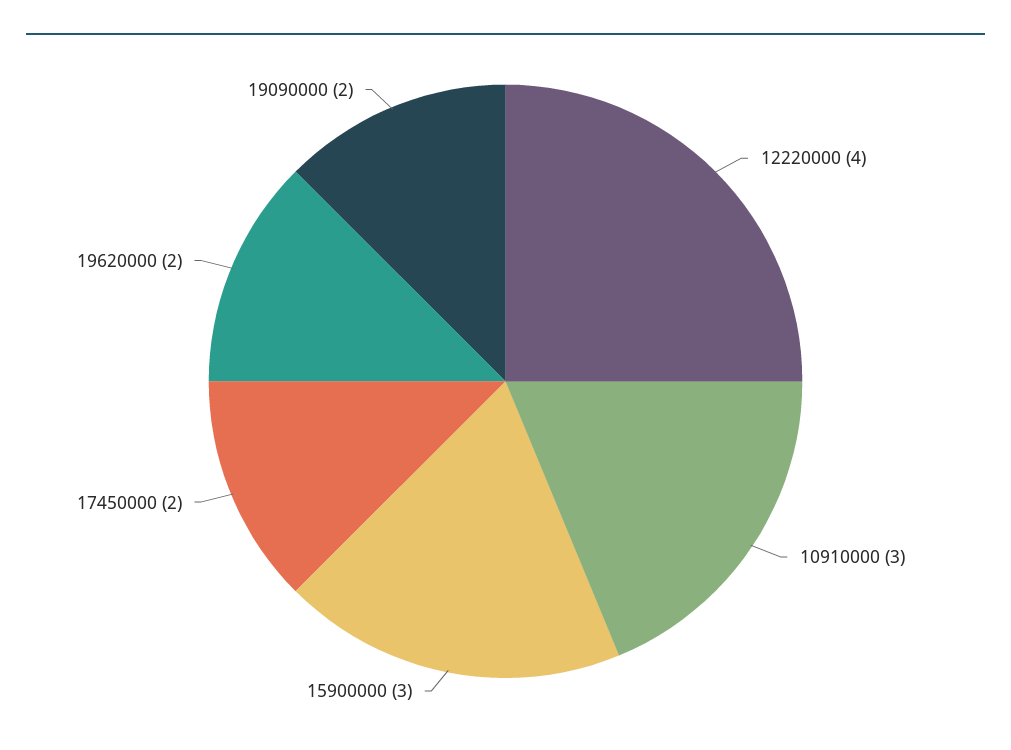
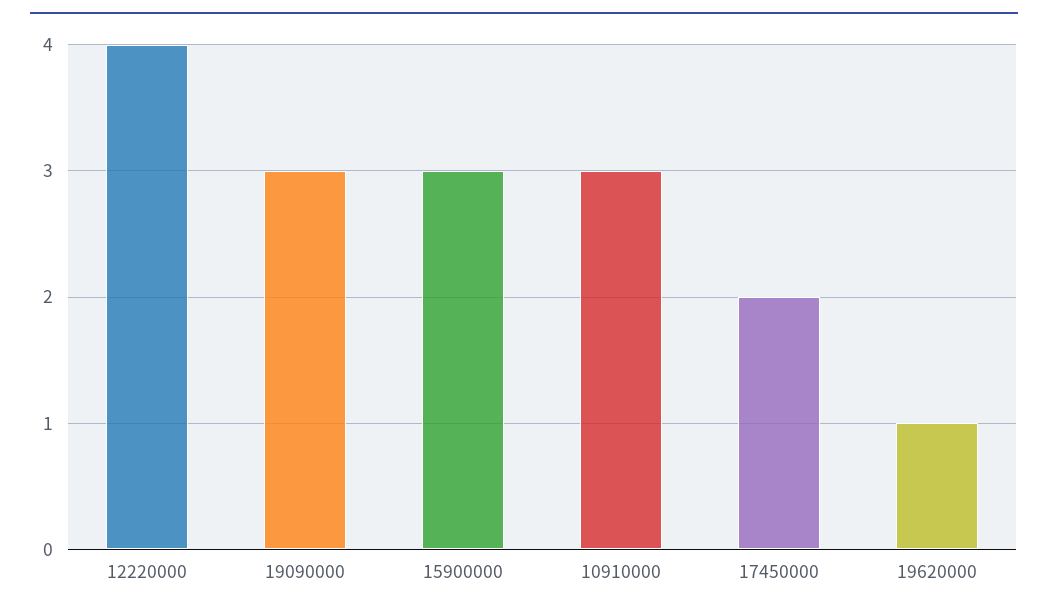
  {
    "12220000": 4,
    "10910000": 3,
    "15900000": 3,
    "17450000": 2,
-   "19620000": 2,
+   "19620000": 1,
-   "19090000": 2
+   "19090000": 3
  }

